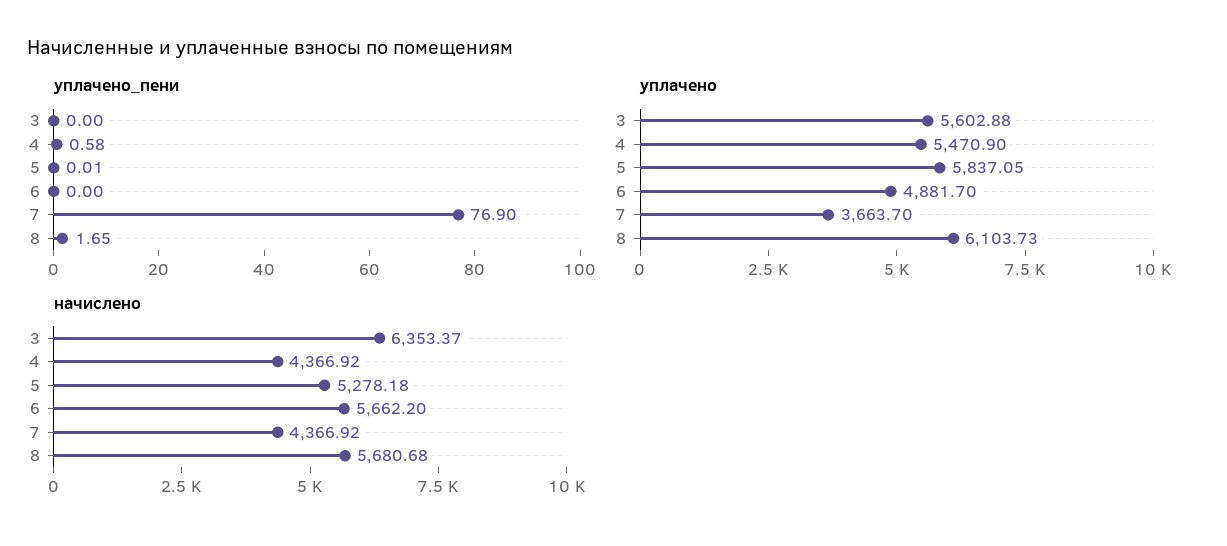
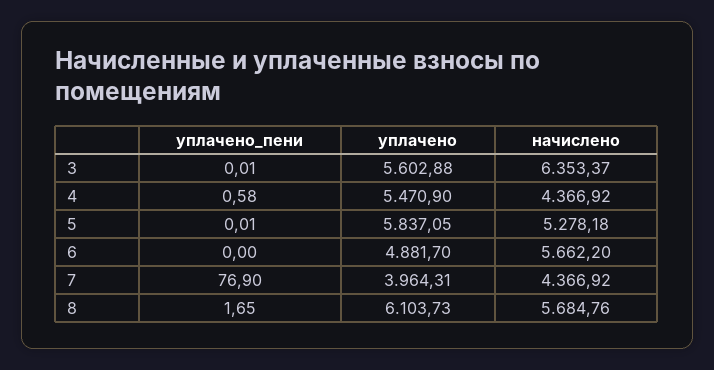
  {
    "уплачено_пени": {
-     "3": 0,
+     "3": 0.01,
      "4": 0.58,
      "5": 0.01,
      "6": 0,
      "7": 76.9,
      "8": 1.65
    },
    "уплачено": {
      "3": 5602.88,
      "4": 5470.9,
      "5": 5837.05,
      "6": 4881.7,
-     "7": 3663.7,
+     "7": 3964.31,
      "8": 6103.73
    },
    "начислено": {
      "3": 6353.37,
      "4": 4366.92,
      "5": 5278.18,
      "6": 5662.2,
      "7": 4366.92,
-     "8": 5680.68
+     "8": 5684.76
    }
  }

